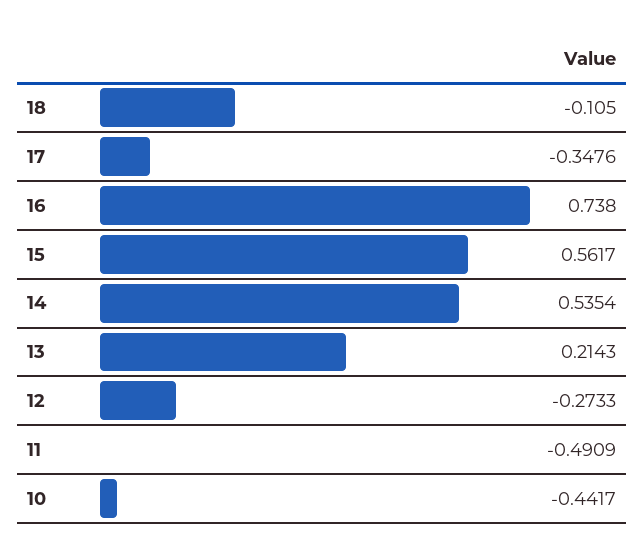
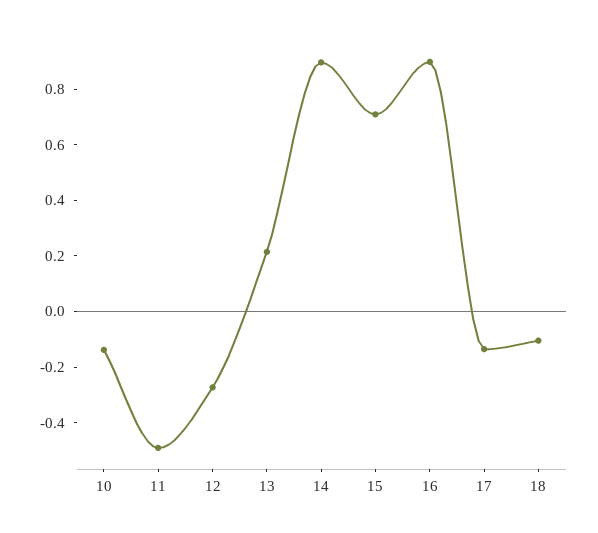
  {
    "18": -0.105,
-   "17": -0.3476,
+   "17": -0.15,
-   "16": 0.738,
+   "16": 0.9,
-   "15": 0.5617,
+   "15": 0.7,
-   "14": 0.5354,
+   "14": 0.9,
    "13": 0.2143,
    "12": -0.2733,
    "11": -0.4909,
-   "10": -0.4417
+   "10": -0.15
  }

